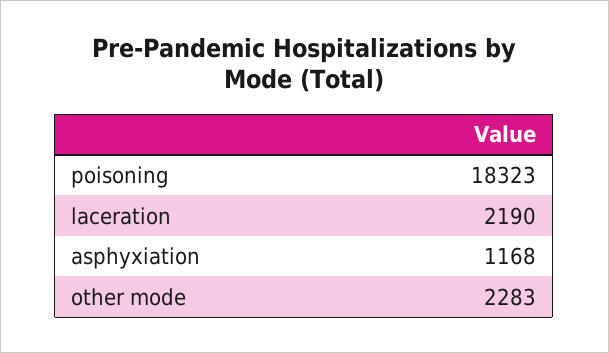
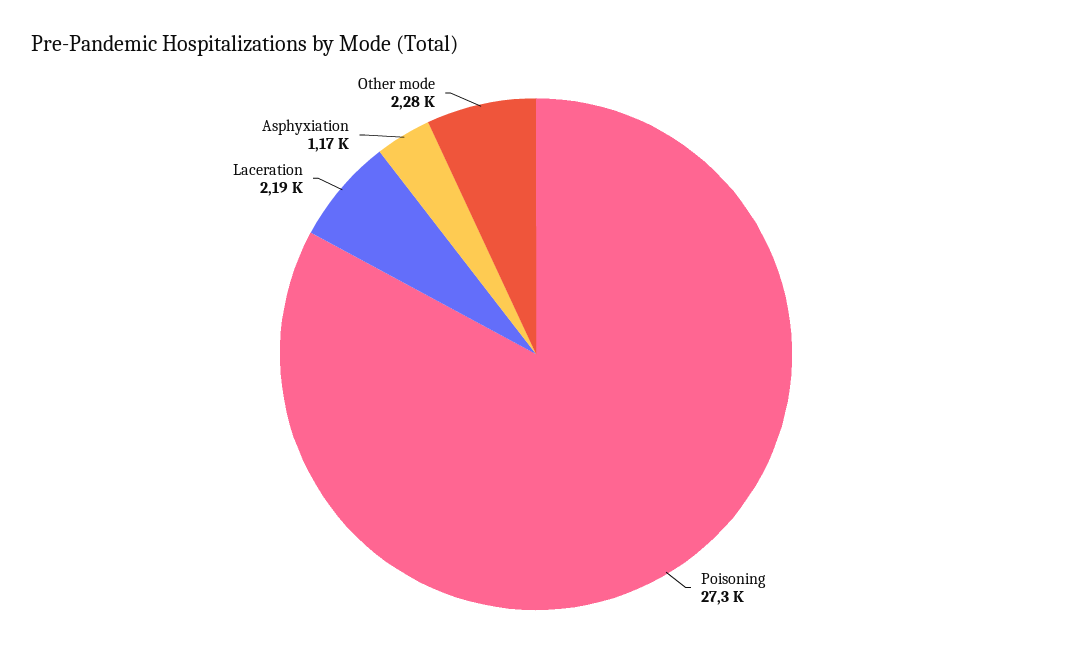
  {
-   "poisoning": 18323,
+   "poisoning": 27300,
    "laceration": 2190,
    "asphyxiation": 1168,
    "other mode": 2283
  }

